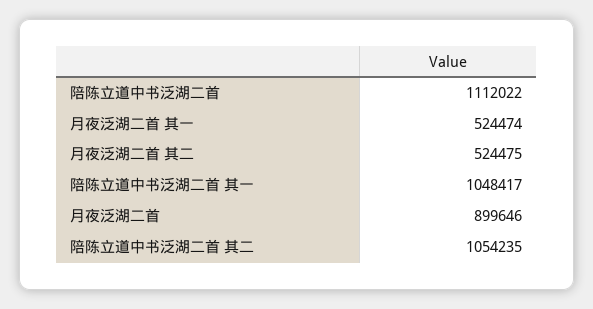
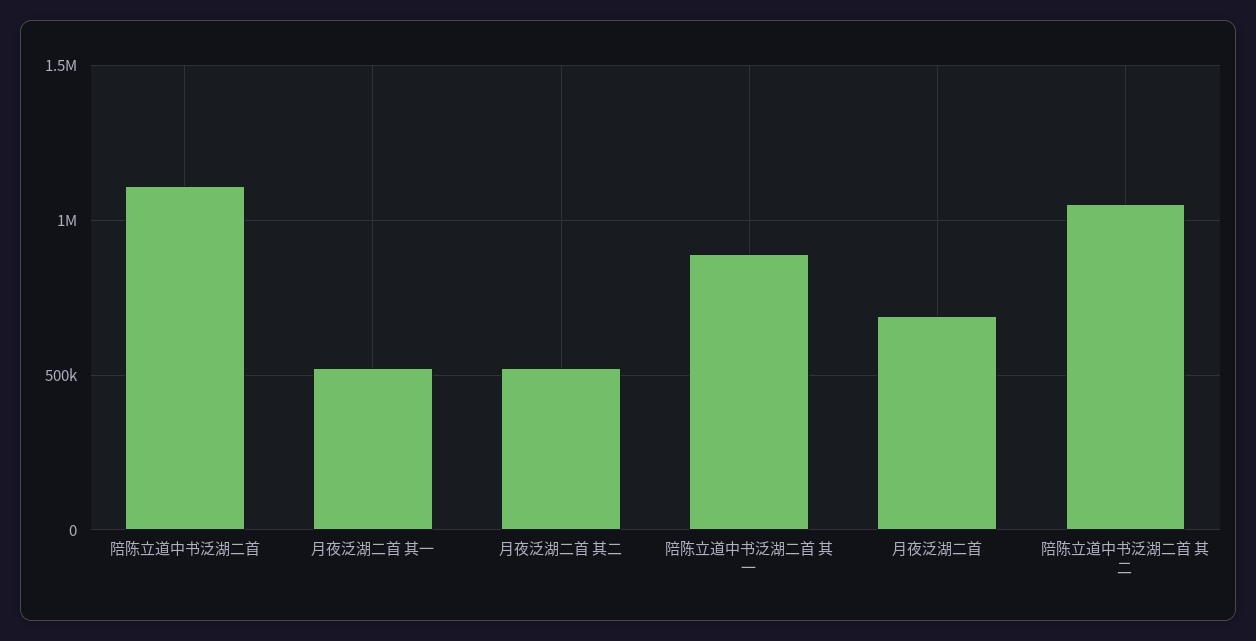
  {
    "陪陈立道中书泛湖二首": 1112022,
    "月夜泛湖二首 其一": 524474,
    "月夜泛湖二首 其二": 524475,
-   "陪陈立道中书泛湖二首 其一": 1048417,
+   "陪陈立道中书泛湖二首 其一": 900000,
-   "月夜泛湖二首": 899646,
+   "月夜泛湖二首": 700000,
    "陪陈立道中书泛湖二首 其二": 1054235
  }

